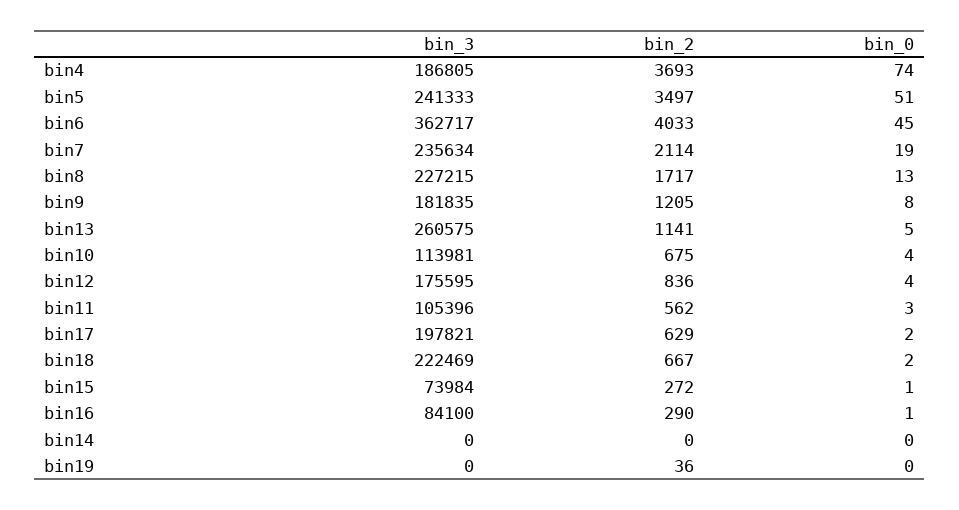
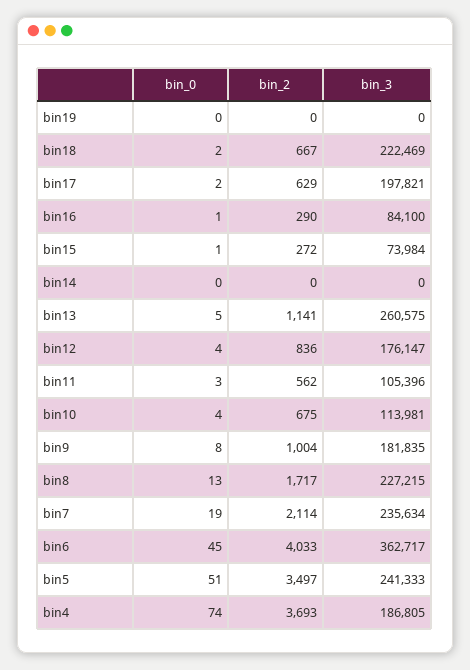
  {
    "bin_3": {
      "bin4": 186805,
      "bin5": 241333,
      "bin6": 362717,
      "bin7": 235634,
      "bin8": 227215,
      "bin9": 181835,
      "bin13": 260575,
      "bin10": 113981,
-     "bin12": 175595,
+     "bin12": 176147,
      "bin11": 105396,
      "bin17": 197821,
      "bin18": 222469,
      "bin15": 73984,
      "bin16": 84100,
      "bin14": 0,
      "bin19": 0
    },
    "bin_2": {
      "bin4": 3693,
      "bin5": 3497,
      "bin6": 4033,
      "bin7": 2114,
      "bin8": 1717,
-     "bin9": 1205,
+     "bin9": 1004,
      "bin13": 1141,
      "bin10": 675,
      "bin12": 836,
      "bin11": 562,
      "bin17": 629,
      "bin18": 667,
      "bin15": 272,
      "bin16": 290,
      "bin14": 0,
-     "bin19": 36
+     "bin19": 0
    },
    "bin_0": {
      "bin4": 74,
      "bin5": 51,
      "bin6": 45,
      "bin7": 19,
      "bin8": 13,
      "bin9": 8,
      "bin13": 5,
      "bin10": 4,
      "bin12": 4,
      "bin11": 3,
      "bin17": 2,
      "bin18": 2,
      "bin15": 1,
      "bin16": 1,
      "bin14": 0,
      "bin19": 0
    }
  }

